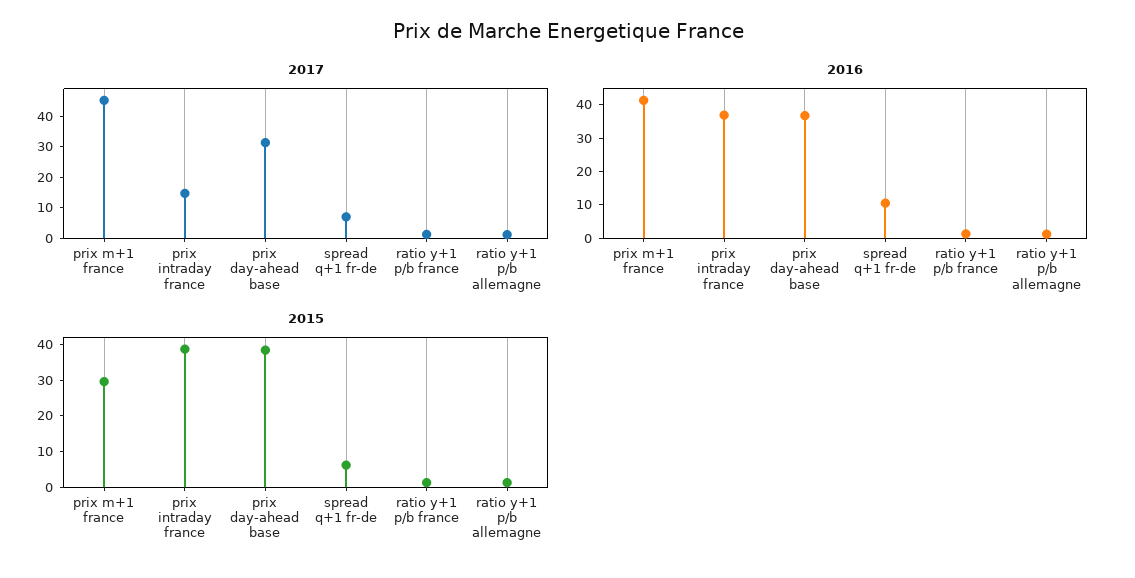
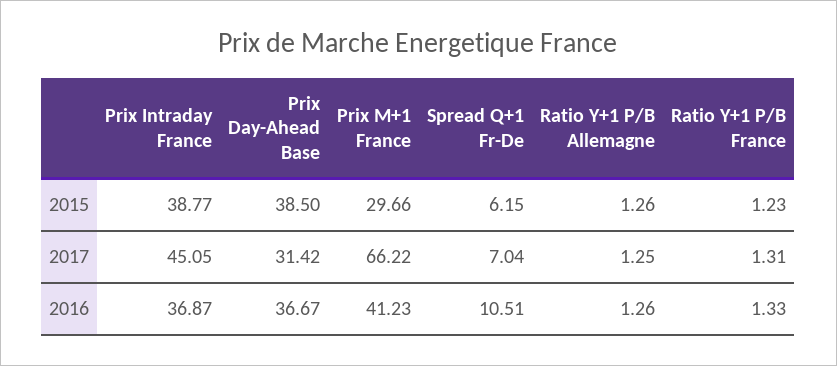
  {
    "2017": {
-     "prix m+1 france": 45,
+     "prix m+1 france": 66.22,
-     "prix intraday france": 15,
+     "prix intraday france": 45.05,
      "prix day-ahead base": 31.42,
      "spread q+1 fr-de": 7.04,
      "ratio y+1 p/b france": 1.31,
      "ratio y+1 p/b allemagne": 1.25
    },
    "2016": {
      "prix m+1 france": 41.23,
      "prix intraday france": 36.87,
      "prix day-ahead base": 36.67,
      "spread q+1 fr-de": 10.51,
      "ratio y+1 p/b france": 1.33,
      "ratio y+1 p/b allemagne": 1.26
    },
    "2015": {
      "prix m+1 france": 29.66,
      "prix intraday france": 38.77,
      "prix day-ahead base": 38.5,
      "spread q+1 fr-de": 6.15,
      "ratio y+1 p/b france": 1.23,
      "ratio y+1 p/b allemagne": 1.26
    }
  }

